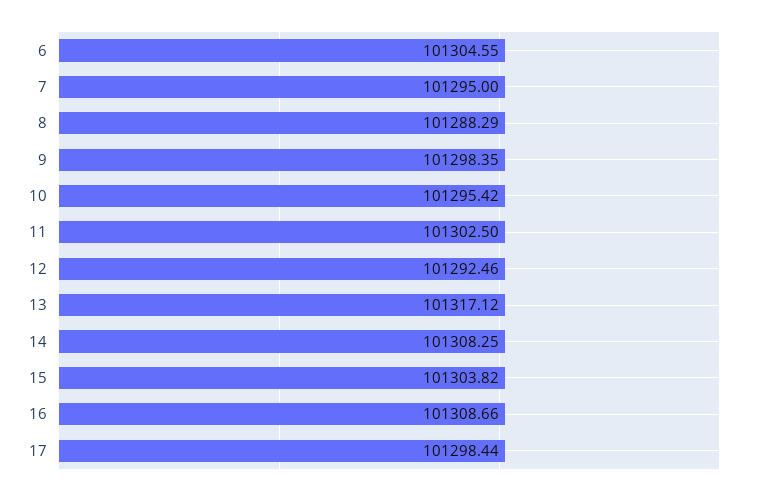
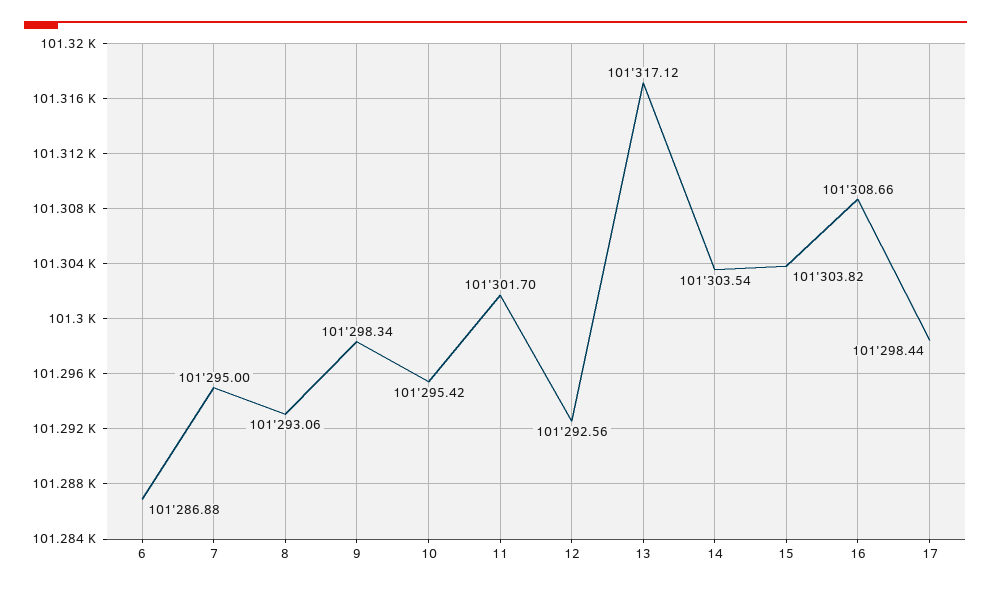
  {
-   "6": 101304.55,
+   "6": 101286.88,
    "7": 101295,
-   "8": 101288.29,
+   "8": 101293.06,
-   "9": 101298.35,
+   "9": 101298.34,
    "10": 101295.42,
-   "11": 101302.5,
+   "11": 101301.7,
-   "12": 101292.46,
+   "12": 101292.56,
    "13": 101317.12,
-   "14": 101308.25,
+   "14": 101303.54,
    "15": 101303.82,
    "16": 101308.66,
    "17": 101298.44
  }

